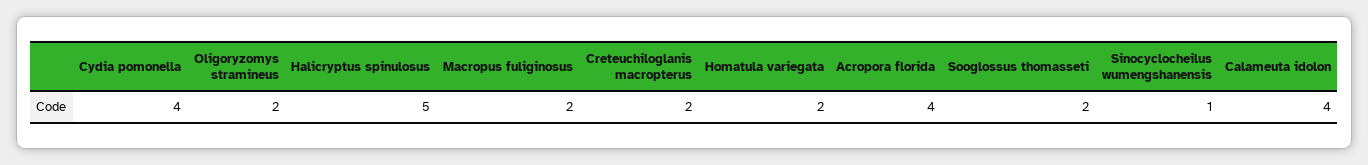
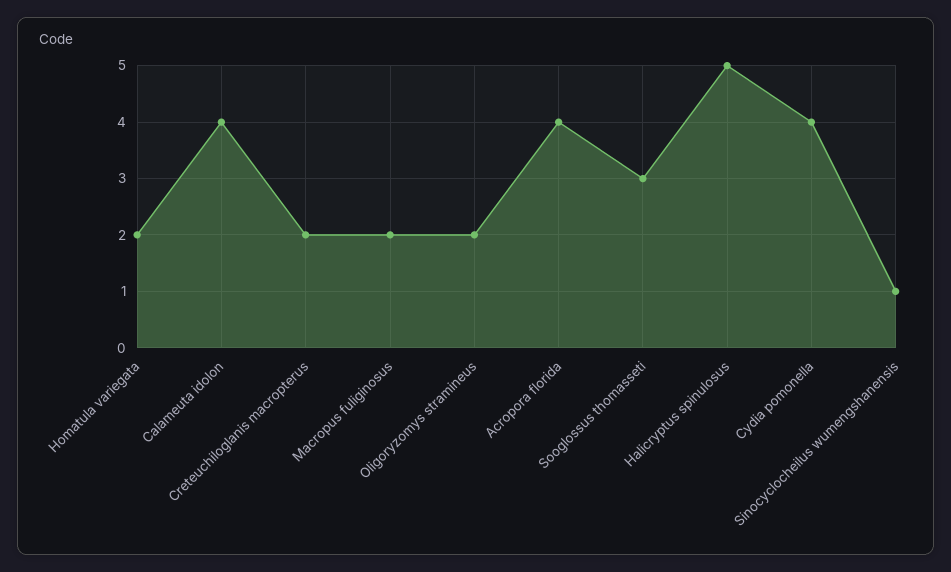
  {
    "Cydia pomonella": 4,
    "Oligoryzomys stramineus": 2,
    "Halicryptus spinulosus": 5,
    "Macropus fuliginosus": 2,
    "Creteuchiloglanis macropterus": 2,
    "Homatula variegata": 2,
    "Acropora florida": 4,
-   "Sooglossus thomasseti": 2,
+   "Sooglossus thomasseti": 3,
    "Sinocyclocheilus wumengshanensis": 1,
    "Calameuta idolon": 4
  }

